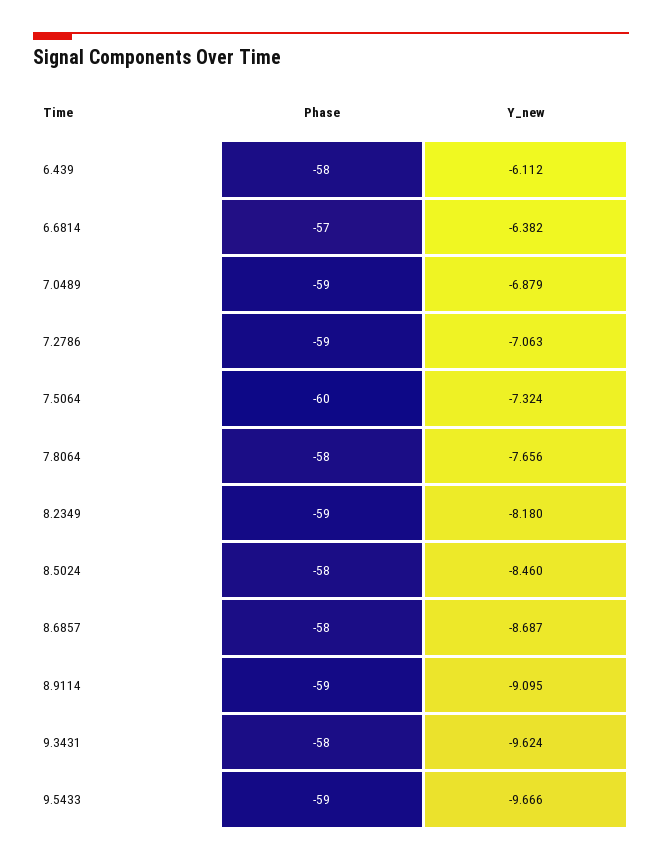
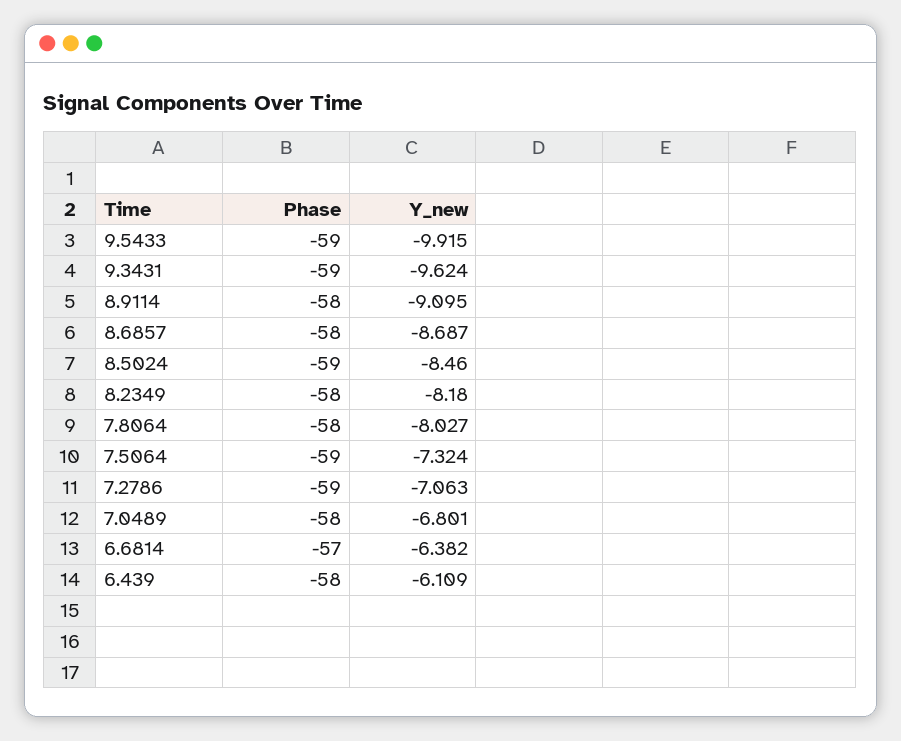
  {
    "Phase": {
      "6.439": -58,
      "6.6814": -57,
-     "7.0489": -59,
+     "7.0489": -58,
      "7.2786": -59,
-     "7.5064": -60,
+     "7.5064": -59,
      "7.8064": -58,
-     "8.2349": -59,
+     "8.2349": -58,
-     "8.5024": -58,
+     "8.5024": -59,
      "8.6857": -58,
-     "8.9114": -59,
+     "8.9114": -58,
-     "9.3431": -58,
+     "9.3431": -59,
      "9.5433": -59
    },
    "Y_new": {
-     "6.439": -6.112,
+     "6.439": -6.109,
      "6.6814": -6.382,
-     "7.0489": -6.879,
+     "7.0489": -6.801,
      "7.2786": -7.063,
      "7.5064": -7.324,
-     "7.8064": -7.656,
+     "7.8064": -8.027,
      "8.2349": -8.18,
      "8.5024": -8.46,
      "8.6857": -8.687,
      "8.9114": -9.095,
      "9.3431": -9.624,
-     "9.5433": -9.666
+     "9.5433": -9.915
    }
  }

